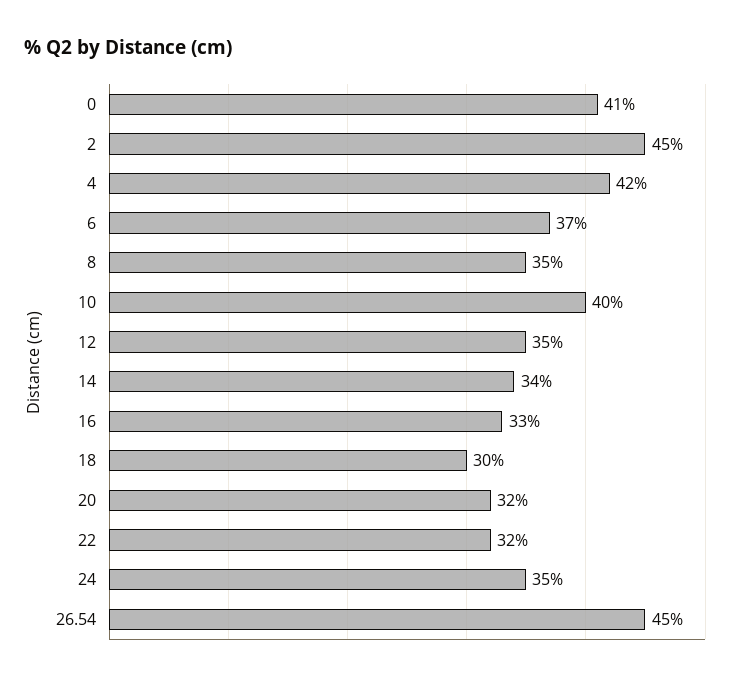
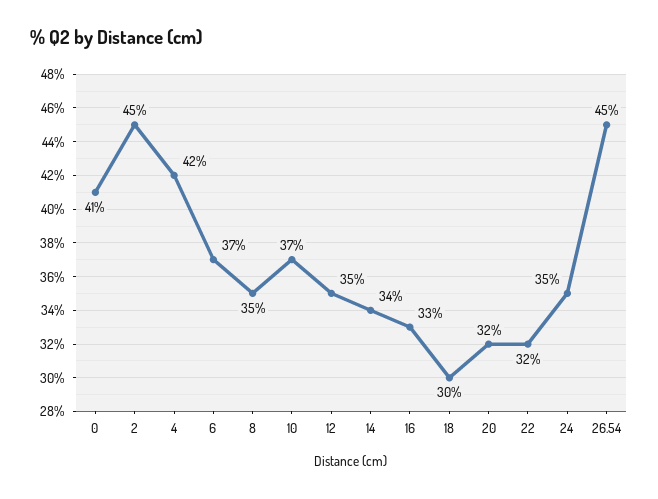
  {
    "0": 41,
    "2": 45,
    "4": 42,
    "6": 37,
    "8": 35,
-   "10": 40,
+   "10": 37,
    "12": 35,
    "14": 34,
    "16": 33,
    "18": 30,
    "20": 32,
    "22": 32,
    "24": 35,
    "26.54": 45
  }

